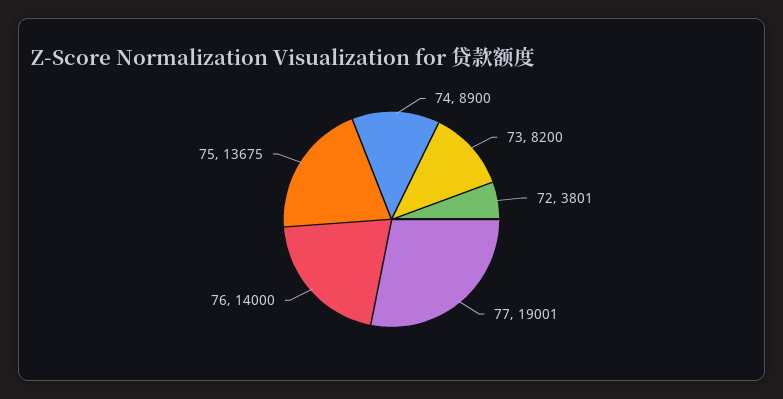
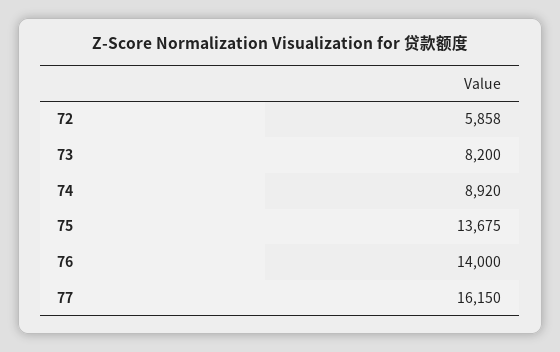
  {
-   "74": 8900,
+   "74": 8920,
    "73": 8200,
-   "72": 3801,
+   "72": 5858,
-   "77": 19001,
+   "77": 16150,
    "76": 14000,
    "75": 13675
  }

